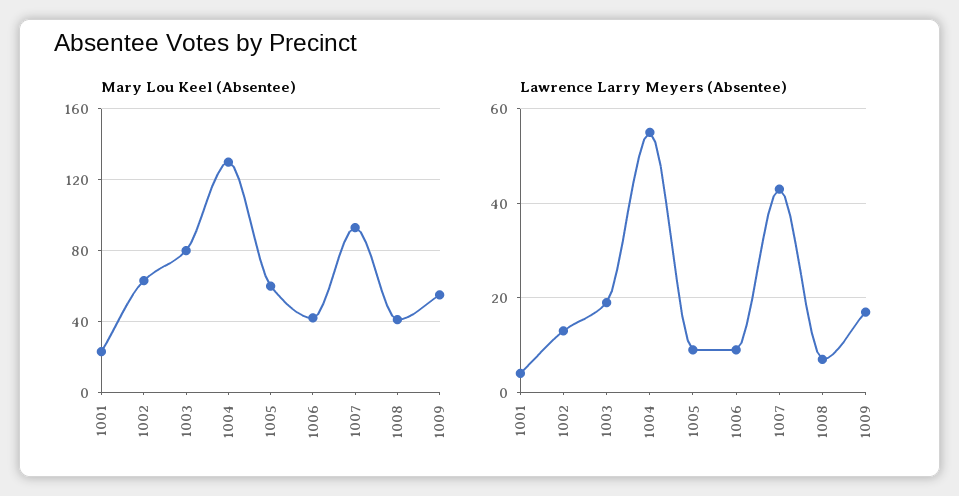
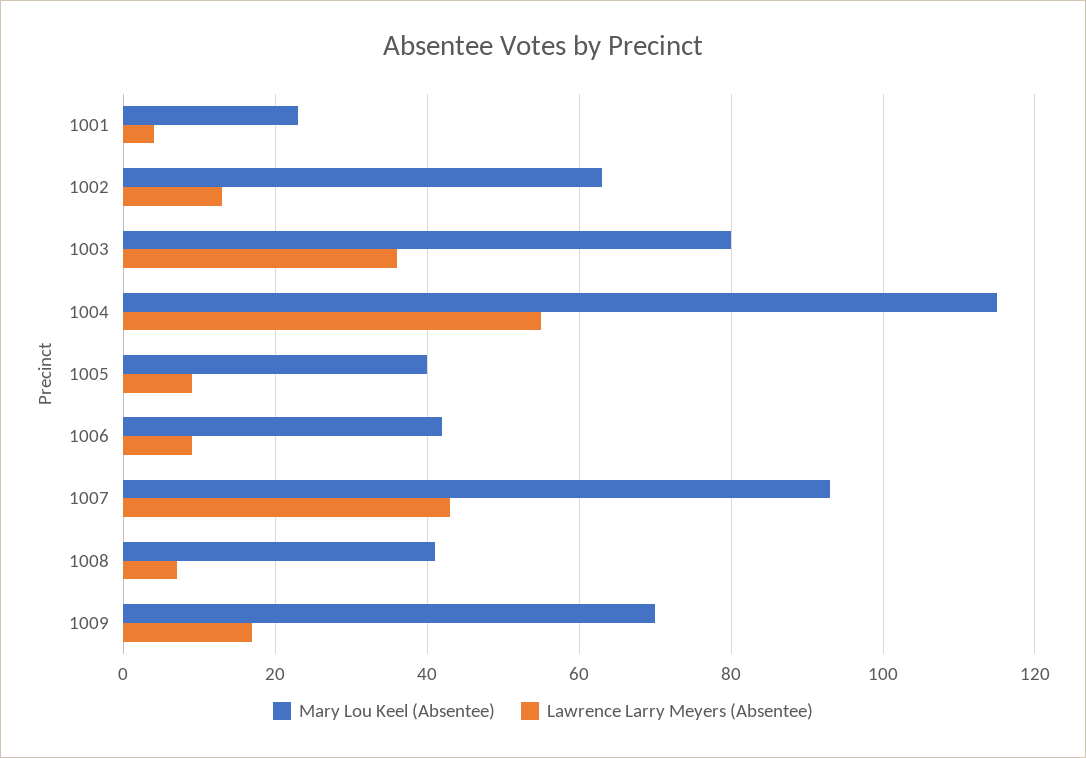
  {
    "Mary Lou Keel (Absentee)": {
      "1001": 25,
      "1002": 65,
      "1003": 80,
-     "1004": 130,
+     "1004": 115,
-     "1005": 60,
+     "1005": 40,
      "1006": 40,
      "1007": 95,
      "1008": 40,
-     "1009": 55
+     "1009": 70
    },
    "Lawrence Larry Meyers (Absentee)": {
      "1001": 5,
      "1002": 15,
-     "1003": 20,
+     "1003": 35,
      "1004": 55,
      "1005": 10,
      "1006": 10,
      "1007": 45,
      "1008": 5,
      "1009": 15
    }
  }

